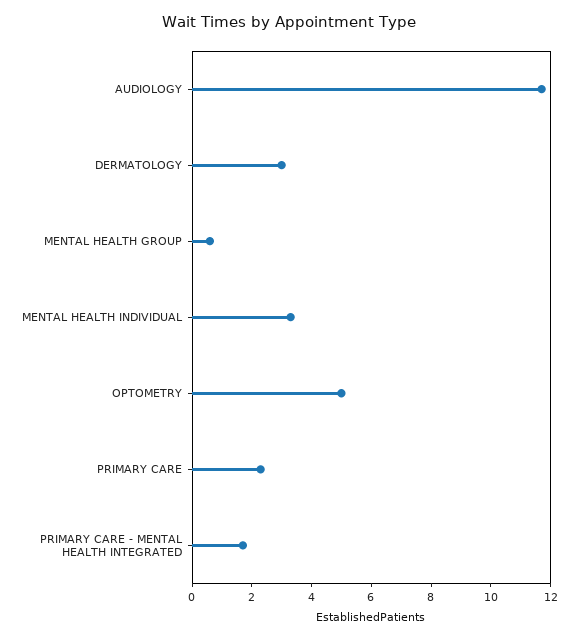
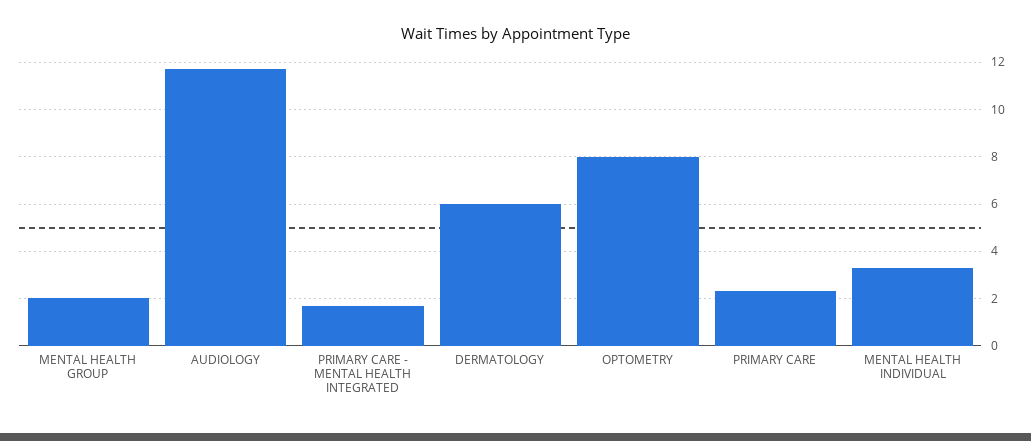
  {
    "AUDIOLOGY": 11.5,
-   "DERMATOLOGY": 3,
+   "DERMATOLOGY": 6,
-   "MENTAL HEALTH GROUP": 0.5,
+   "MENTAL HEALTH GROUP": 2,
    "MENTAL HEALTH INDIVIDUAL": 3.5,
-   "OPTOMETRY": 5,
+   "OPTOMETRY": 8,
    "PRIMARY CARE": 2.5,
    "PRIMARY CARE - MENTAL HEALTH INTEGRATED": 1.5
  }

